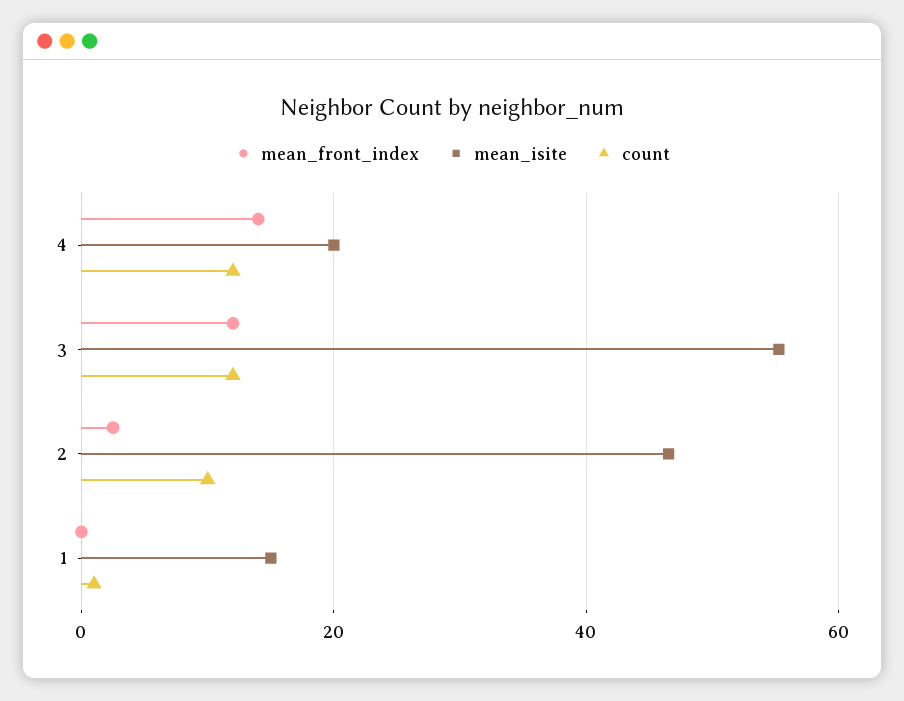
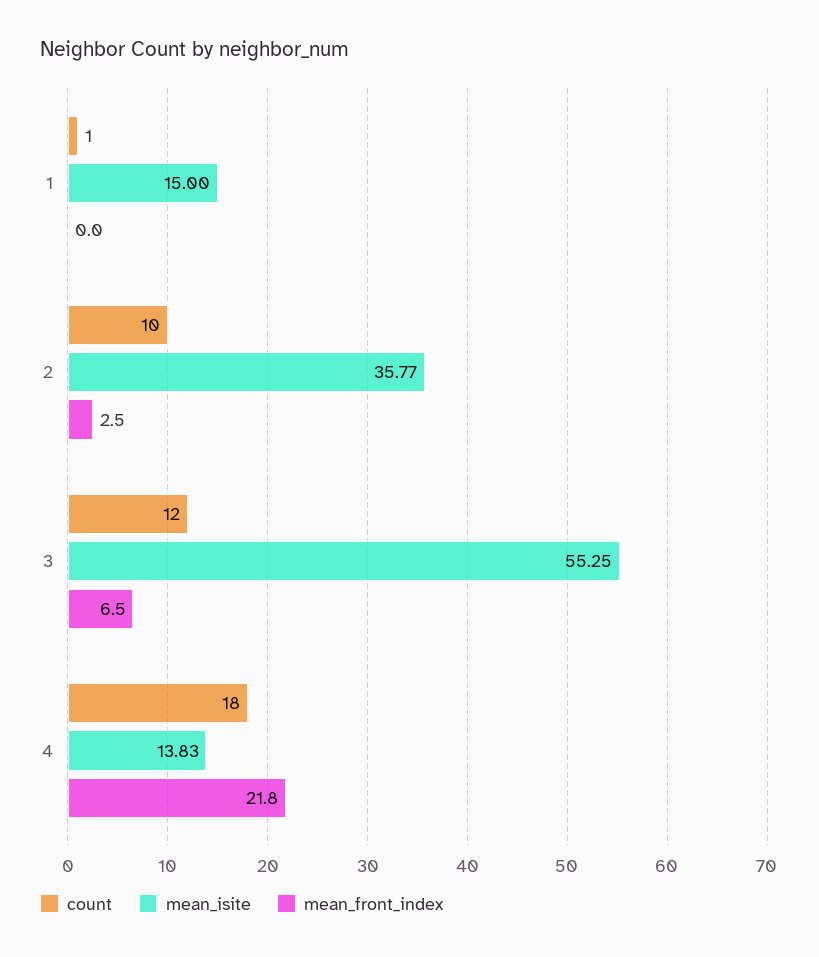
  {
    "mean_front_index": {
-     "4": 14,
+     "4": 21.8,
-     "3": 12,
+     "3": 6.5,
      "2": 2.5,
      "1": 0
    },
    "mean_isite": {
-     "4": 20,
+     "4": 13.83,
      "3": 55.25,
-     "2": 46,
+     "2": 35.77,
      "1": 15
    },
    "count": {
-     "4": 12,
+     "4": 18,
      "3": 12,
      "2": 10,
      "1": 1
    }
  }

